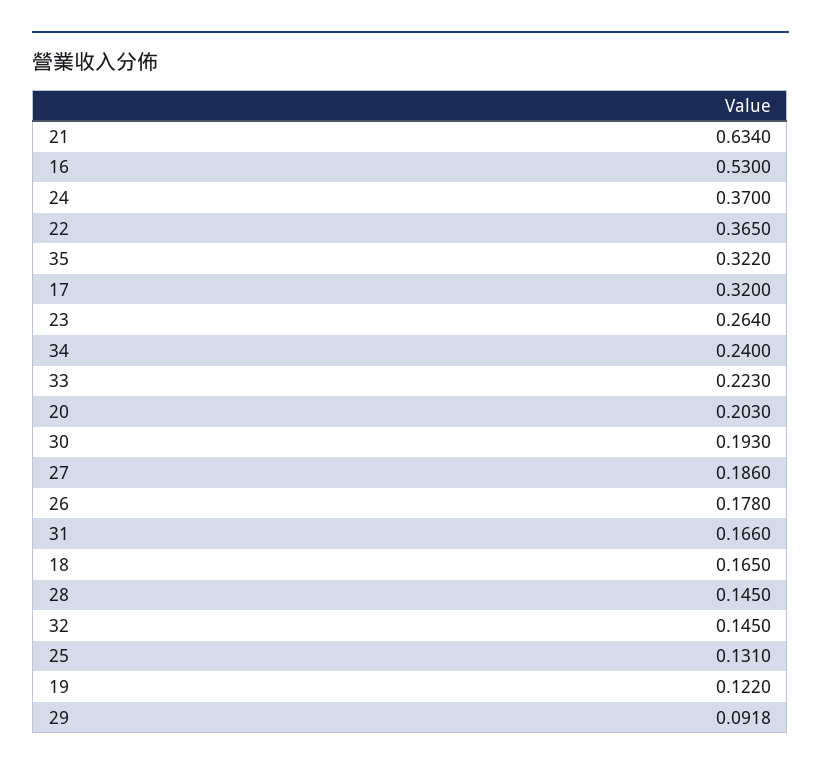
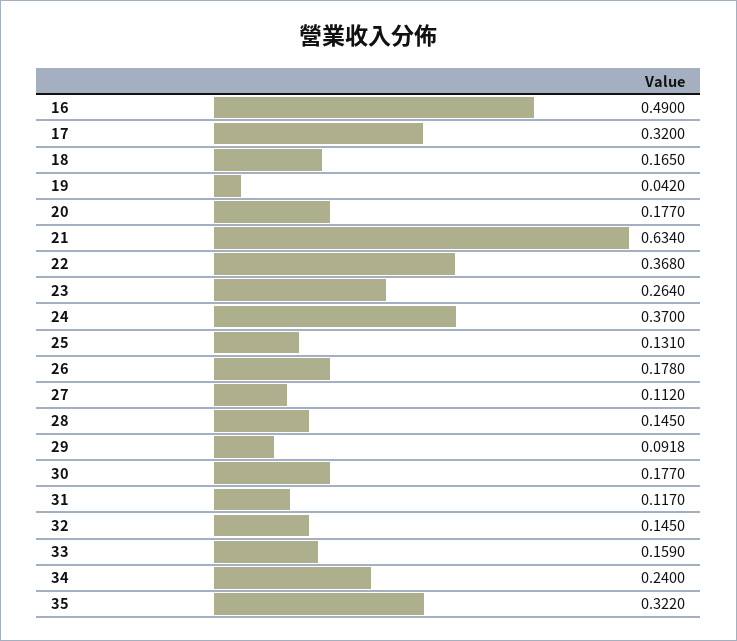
  {
    "21": 0.634,
-   "16": 0.53,
+   "16": 0.49,
    "24": 0.37,
-   "22": 0.365,
+   "22": 0.368,
    "35": 0.322,
    "17": 0.32,
    "23": 0.264,
    "34": 0.24,
-   "33": 0.223,
+   "33": 0.159,
-   "20": 0.203,
+   "20": 0.177,
-   "30": 0.193,
+   "30": 0.177,
-   "27": 0.186,
+   "27": 0.112,
    "26": 0.178,
-   "31": 0.166,
+   "31": 0.117,
    "18": 0.165,
    "28": 0.145,
    "32": 0.145,
    "25": 0.131,
-   "19": 0.122,
+   "19": 0.042,
    "29": 0.0918
  }

